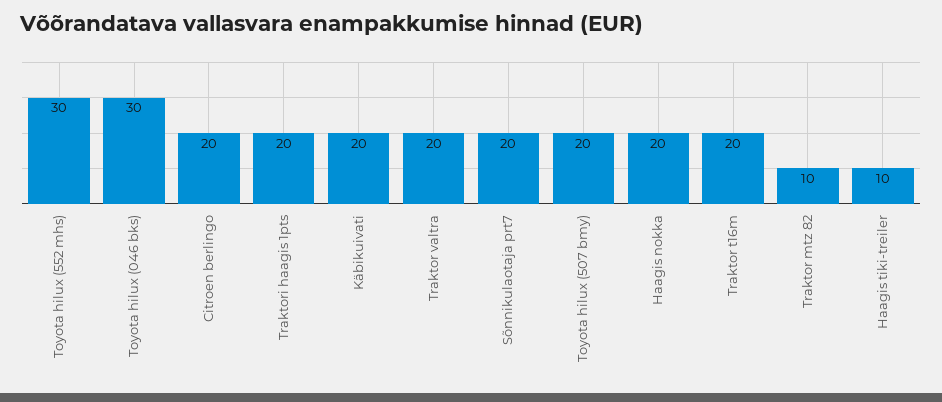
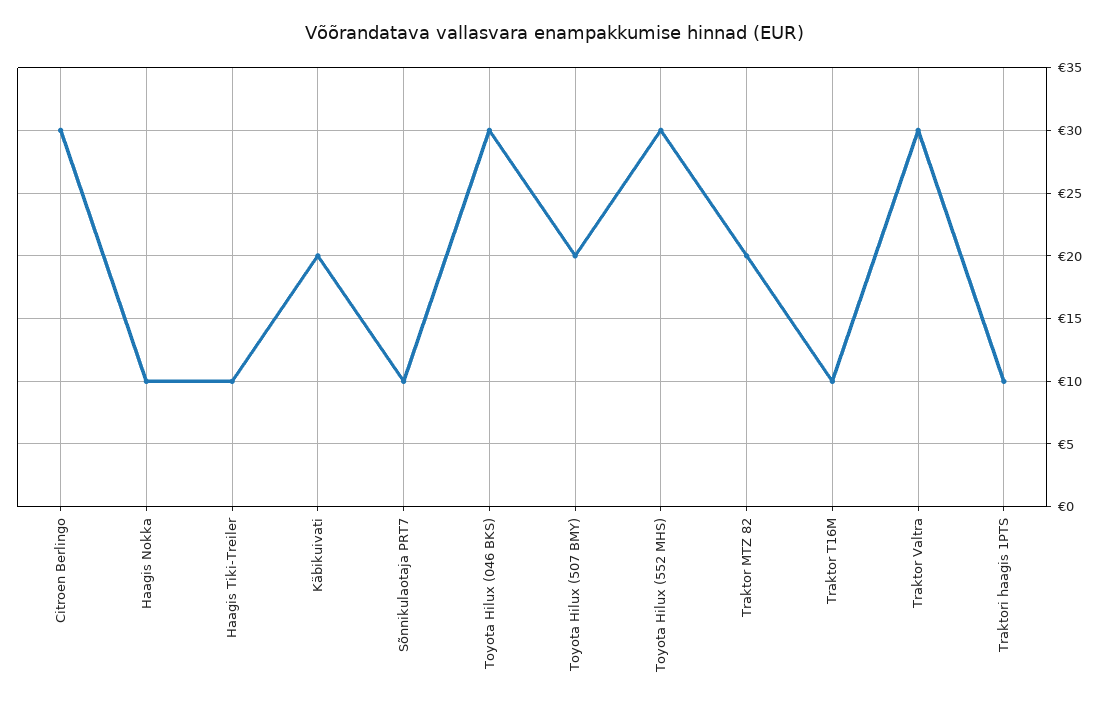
  {
    "Toyota hilux (552 mhs)": 30,
    "Toyota hilux (046 bks)": 30,
-   "Citroen berlingo": 20,
+   "Citroen berlingo": 30,
-   "Traktori haagis 1pts": 20,
+   "Traktori haagis 1pts": 10,
    "Käbikuivati": 20,
-   "Traktor valtra": 20,
+   "Traktor valtra": 30,
-   "Sõnnikulaotaja prt7": 20,
+   "Sõnnikulaotaja prt7": 10,
    "Toyota hilux (507 bmy)": 20,
-   "Haagis nokka": 20,
+   "Haagis nokka": 10,
-   "Traktor t16m": 20,
+   "Traktor t16m": 10,
-   "Traktor mtz 82": 10,
+   "Traktor mtz 82": 20,
    "Haagis tiki-treiler": 10
  }

